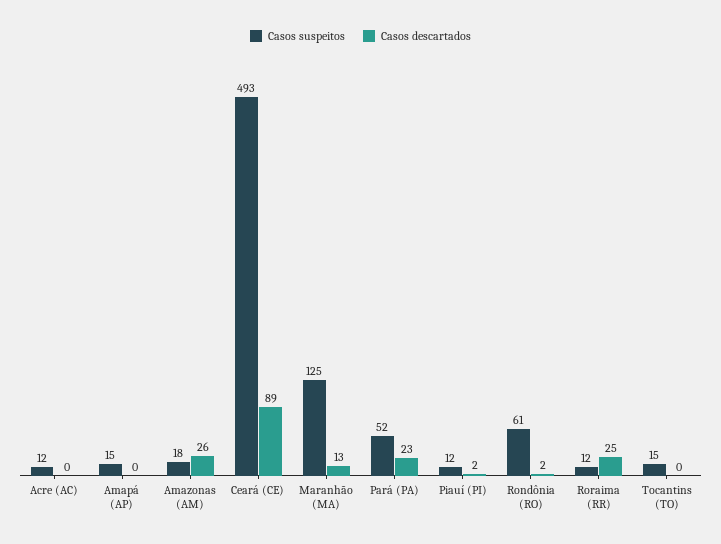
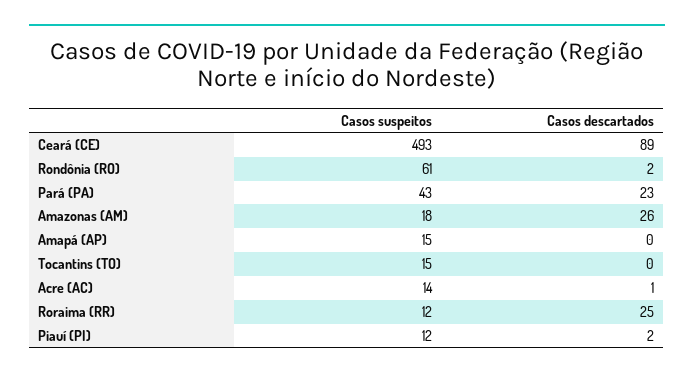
  {
    "Casos suspeitos": {
-     "Acre (AC)": 12,
+     "Acre (AC)": 14,
      "Amapá (AP)": 15,
      "Amazonas (AM)": 18,
      "Ceará (CE)": 493,
-     "Maranhão (MA)": 125,
-     "Pará (PA)": 52,
+     "Pará (PA)": 43,
      "Piauí (PI)": 12,
      "Rondônia (RO)": 61,
      "Roraima (RR)": 12,
      "Tocantins (TO)": 15
    },
    "Casos descartados": {
-     "Acre (AC)": 0,
+     "Acre (AC)": 1,
      "Amapá (AP)": 0,
      "Amazonas (AM)": 26,
      "Ceará (CE)": 89,
-     "Maranhão (MA)": 13,
      "Pará (PA)": 23,
      "Piauí (PI)": 2,
      "Rondônia (RO)": 2,
      "Roraima (RR)": 25,
      "Tocantins (TO)": 0
    }
  }

